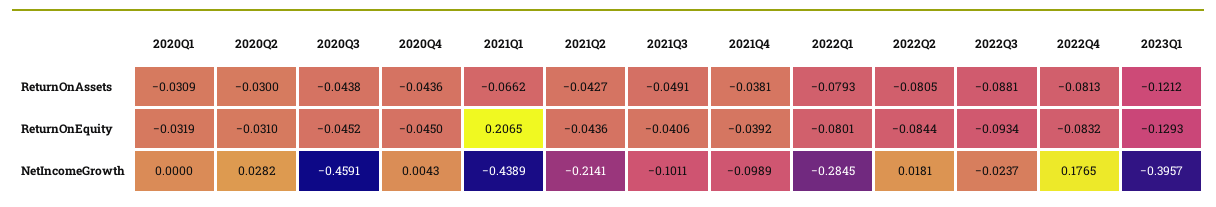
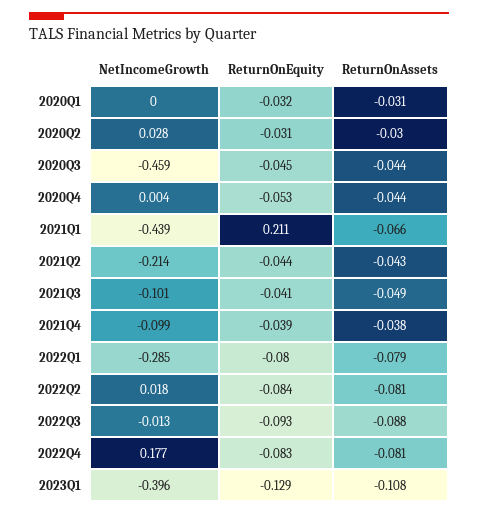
  {
    "2020Q1": {
      "ReturnOnAssets": -0.0309,
      "ReturnOnEquity": -0.0319,
      "NetIncomeGrowth": 0
    },
    "2020Q2": {
      "ReturnOnAssets": -0.03,
      "ReturnOnEquity": -0.031,
      "NetIncomeGrowth": 0.0282
    },
    "2020Q3": {
      "ReturnOnAssets": -0.0438,
      "ReturnOnEquity": -0.0452,
      "NetIncomeGrowth": -0.4591
    },
    "2020Q4": {
      "ReturnOnAssets": -0.0436,
-     "ReturnOnEquity": -0.045,
+     "ReturnOnEquity": -0.053,
      "NetIncomeGrowth": 0.0043
    },
    "2021Q1": {
      "ReturnOnAssets": -0.0662,
-     "ReturnOnEquity": 0.2065,
+     "ReturnOnEquity": 0.211,
      "NetIncomeGrowth": -0.4389
    },
    "2021Q2": {
      "ReturnOnAssets": -0.0427,
      "ReturnOnEquity": -0.0436,
      "NetIncomeGrowth": -0.2141
    },
    "2021Q3": {
      "ReturnOnAssets": -0.0491,
      "ReturnOnEquity": -0.0406,
      "NetIncomeGrowth": -0.1011
    },
    "2021Q4": {
      "ReturnOnAssets": -0.0381,
      "ReturnOnEquity": -0.0392,
      "NetIncomeGrowth": -0.0989
    },
    "2022Q1": {
      "ReturnOnAssets": -0.0793,
      "ReturnOnEquity": -0.0801,
      "NetIncomeGrowth": -0.2845
    },
    "2022Q2": {
      "ReturnOnAssets": -0.0805,
      "ReturnOnEquity": -0.0844,
      "NetIncomeGrowth": 0.0181
    },
    "2022Q3": {
      "ReturnOnAssets": -0.0881,
      "ReturnOnEquity": -0.0934,
-     "NetIncomeGrowth": -0.0237
+     "NetIncomeGrowth": -0.013
    },
    "2022Q4": {
      "ReturnOnAssets": -0.0813,
      "ReturnOnEquity": -0.0832,
      "NetIncomeGrowth": 0.1765
    },
    "2023Q1": {
-     "ReturnOnAssets": -0.1212,
+     "ReturnOnAssets": -0.108,
      "ReturnOnEquity": -0.1293,
      "NetIncomeGrowth": -0.3957
    }
  }

